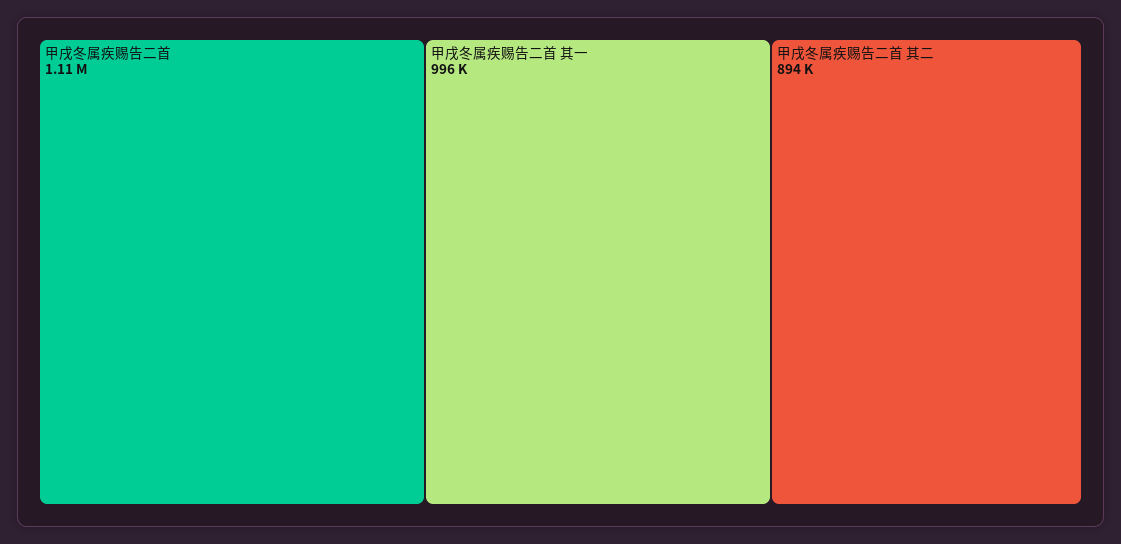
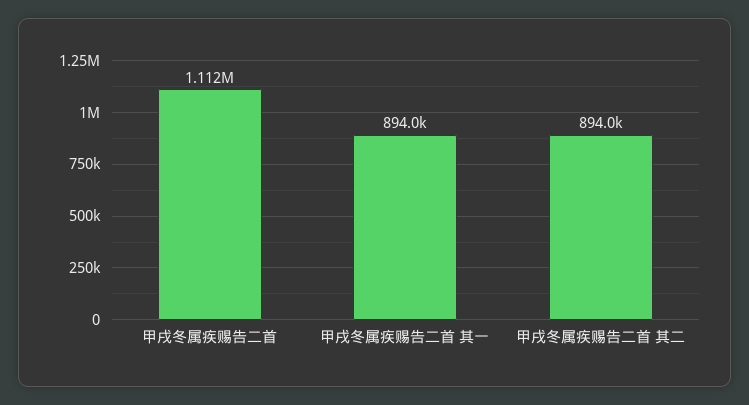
  {
    "甲戌冬属疾赐告二首": 1112000,
-   "甲戌冬属疾赐告二首 其一": 996000,
+   "甲戌冬属疾赐告二首 其一": 894000,
    "甲戌冬属疾赐告二首 其二": 894000
  }

